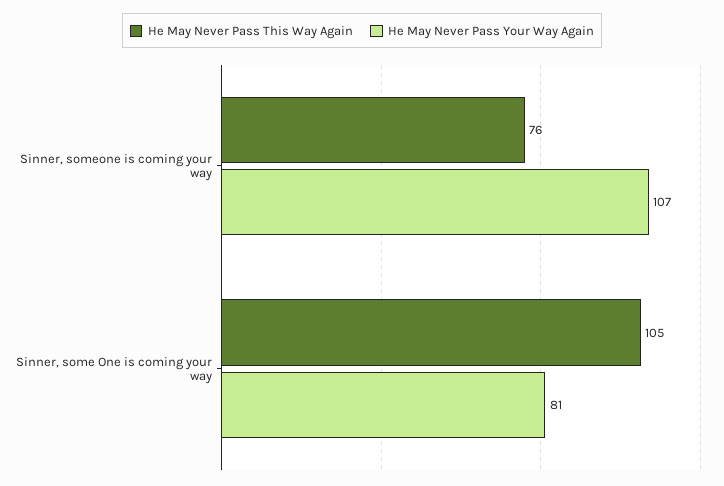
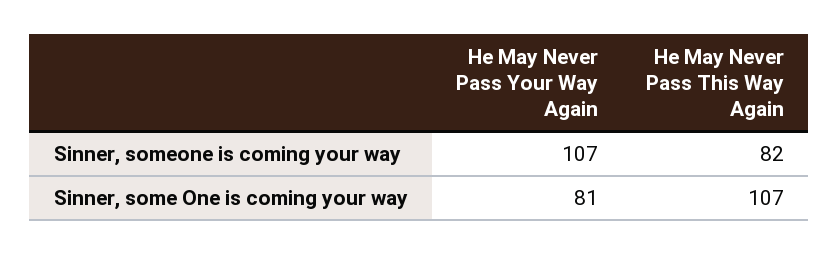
  {
    "He May Never Pass This Way Again": {
-     "Sinner, someone is coming your way": 76,
+     "Sinner, someone is coming your way": 82,
-     "Sinner, some One is coming your way": 105
+     "Sinner, some One is coming your way": 107
    },
    "He May Never Pass Your Way Again": {
      "Sinner, someone is coming your way": 107,
      "Sinner, some One is coming your way": 81
    }
  }

